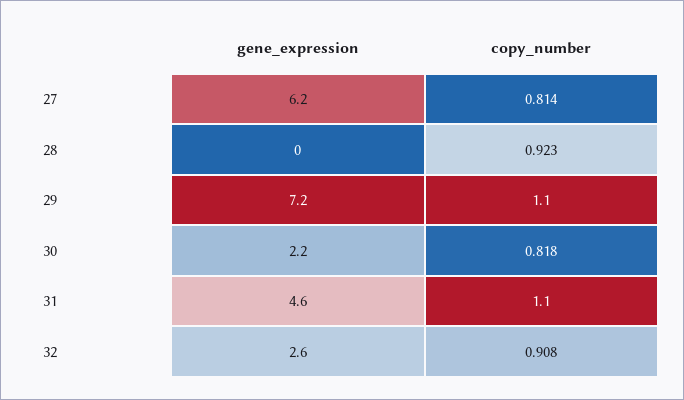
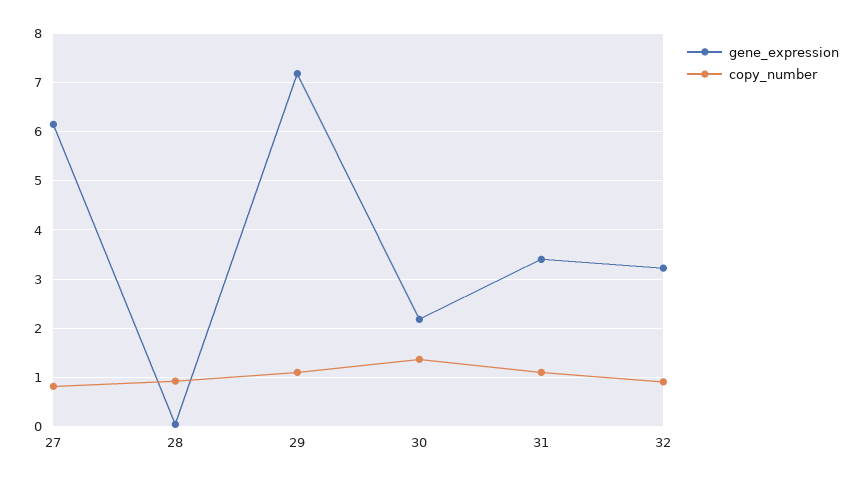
  {
    "gene_expression": {
      "27": 6.2,
      "28": 0,
      "29": 7.2,
      "30": 2.2,
-     "31": 4.6,
+     "31": 3.4,
-     "32": 2.6
+     "32": 3.2
    },
    "copy_number": {
      "27": 0.814,
      "28": 0.923,
      "29": 1.1,
-     "30": 0.818,
+     "30": 1.4,
      "31": 1.1,
      "32": 0.908
    }
  }

